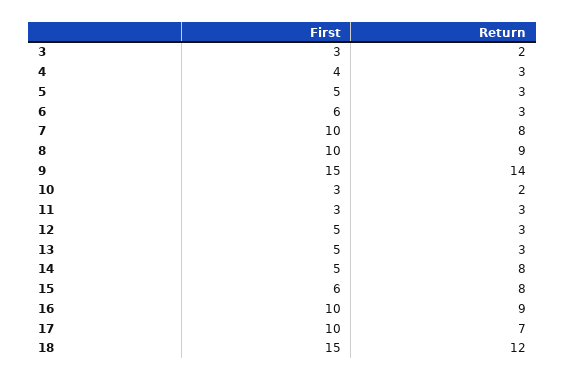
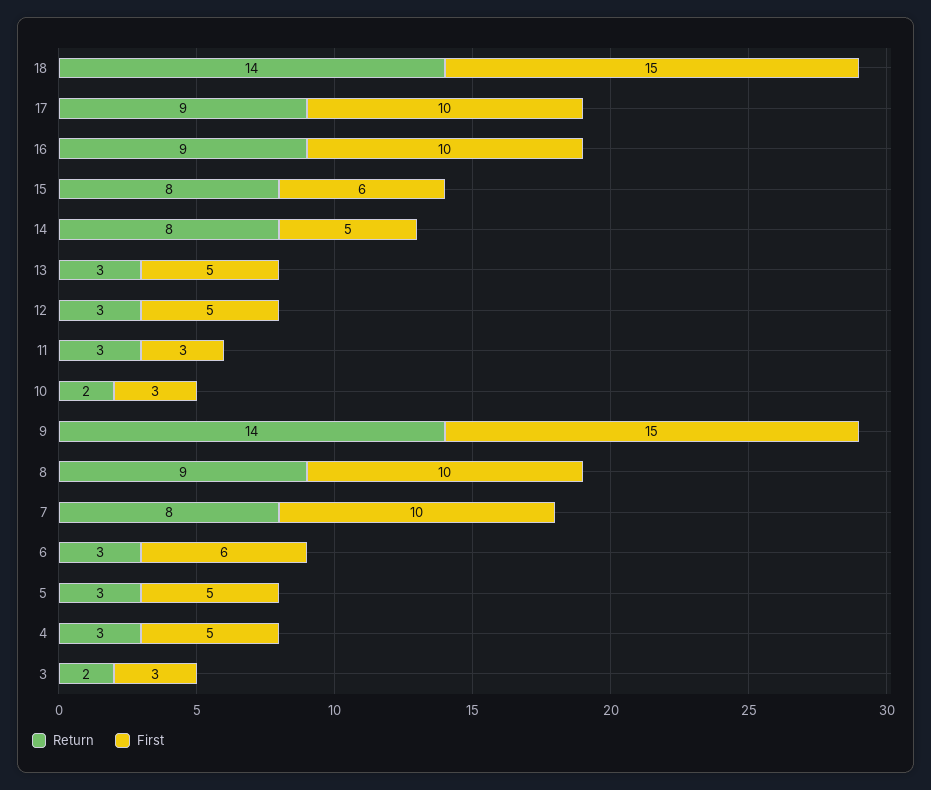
  {
    "First": {
      "3": 3,
-     "4": 4,
+     "4": 5,
      "5": 5,
      "6": 6,
      "7": 10,
      "8": 10,
      "9": 15,
      "10": 3,
      "11": 3,
      "12": 5,
      "13": 5,
      "14": 5,
      "15": 6,
      "16": 10,
      "17": 10,
      "18": 15
    },
    "Return": {
      "3": 2,
      "4": 3,
      "5": 3,
      "6": 3,
      "7": 8,
      "8": 9,
      "9": 14,
      "10": 2,
      "11": 3,
      "12": 3,
      "13": 3,
      "14": 8,
      "15": 8,
      "16": 9,
-     "17": 7,
+     "17": 9,
-     "18": 12
+     "18": 14
    }
  }

